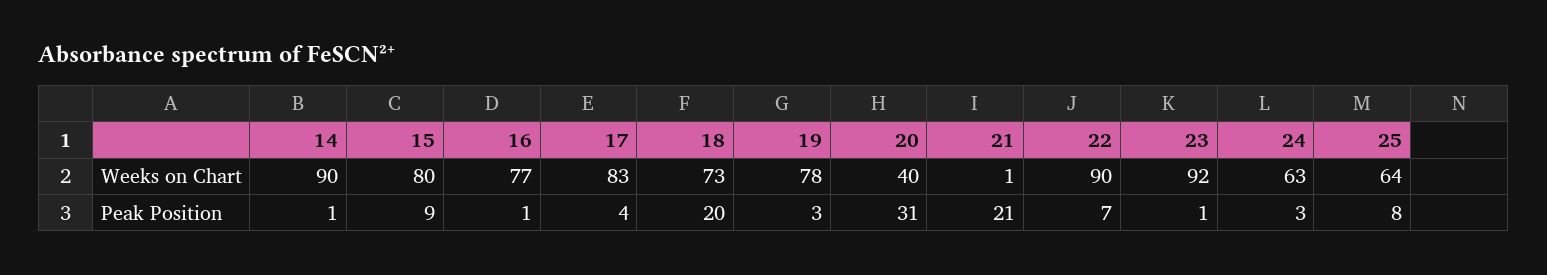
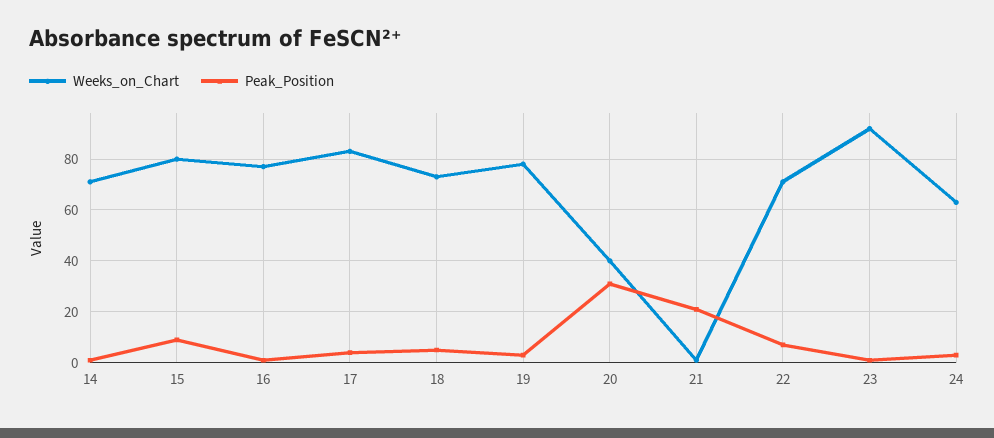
  {
    "Weeks on Chart": {
-     "14": 90,
+     "14": 70,
      "15": 80,
      "16": 77,
      "17": 83,
      "18": 73,
      "19": 78,
      "20": 40,
      "21": 1,
-     "22": 90,
+     "22": 70,
      "23": 92,
-     "24": 63,
+     "24": 63
-     "25": 64
    },
    "Peak Position": {
      "14": 1,
      "15": 9,
      "16": 1,
      "17": 4,
-     "18": 20,
+     "18": 5,
      "19": 3,
      "20": 31,
      "21": 21,
      "22": 7,
      "23": 1,
-     "24": 3,
+     "24": 3
-     "25": 8
    }
  }

